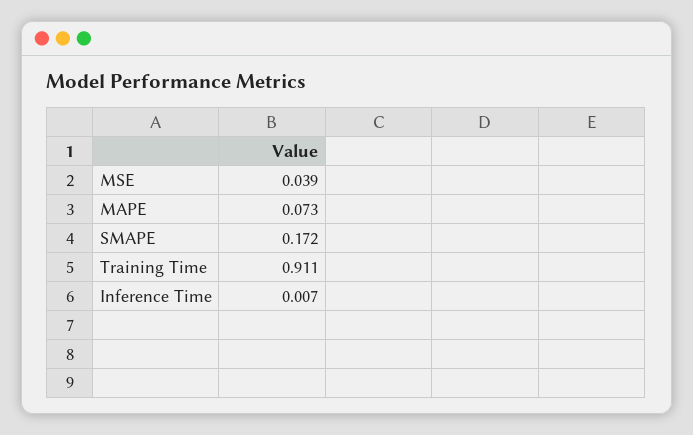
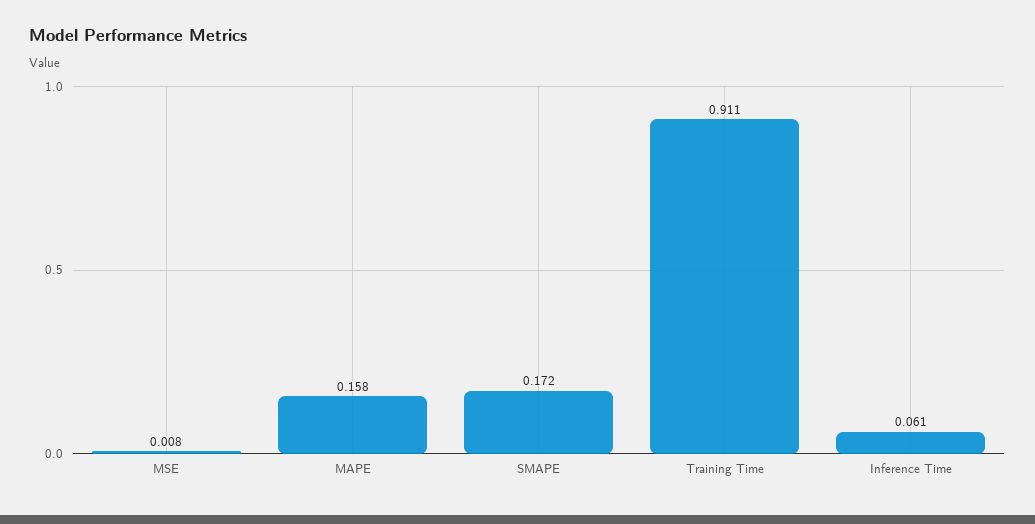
  {
-   "MSE": 0.039,
+   "MSE": 0.008,
-   "MAPE": 0.073,
+   "MAPE": 0.158,
    "SMAPE": 0.172,
    "Training Time": 0.911,
-   "Inference Time": 0.007
+   "Inference Time": 0.061
  }

